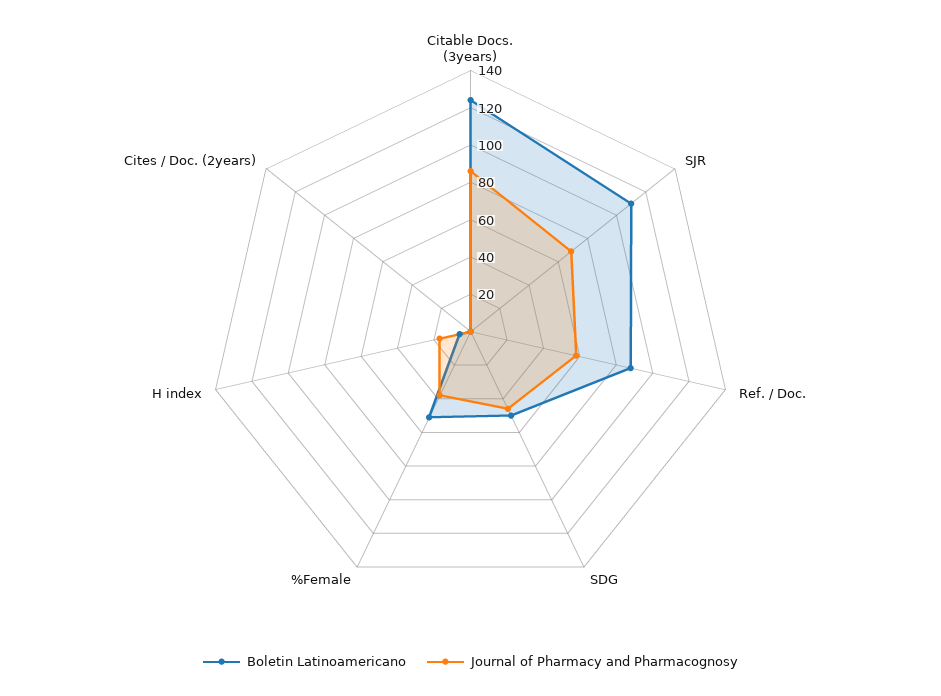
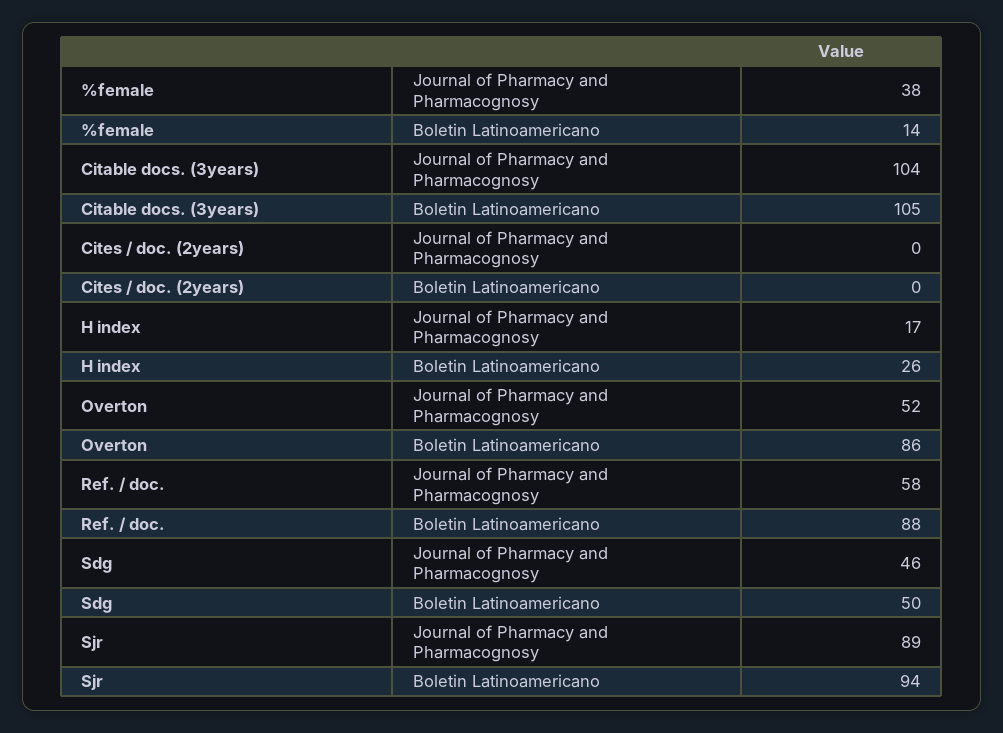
  {
    "Boletin Latinoamericano": {
-     "Citable Docs. (3years)": 125,
+     "Citable Docs. (3years)": 105,
-     "SJR": 110,
+     "SJR": 94,
      "Ref. / Doc.": 88,
      "SDG": 50,
-     "%Female": 50,
+     "%Female": 14,
-     "H index": 5,
+     "H index": 26,
-     "Cites / Doc. (2years)": 0
+     "Cites / Doc. (2years)": 0,
+     "Overton": 86
    },
    "Journal of Pharmacy and Pharmacognosy": {
-     "Citable Docs. (3years)": 85,
+     "Citable Docs. (3years)": 104,
-     "SJR": 70,
+     "SJR": 89,
      "Ref. / Doc.": 58,
      "SDG": 46,
      "%Female": 38,
      "H index": 17,
-     "Cites / Doc. (2years)": 0
+     "Cites / Doc. (2years)": 0,
+     "Overton": 52
    }
  }

